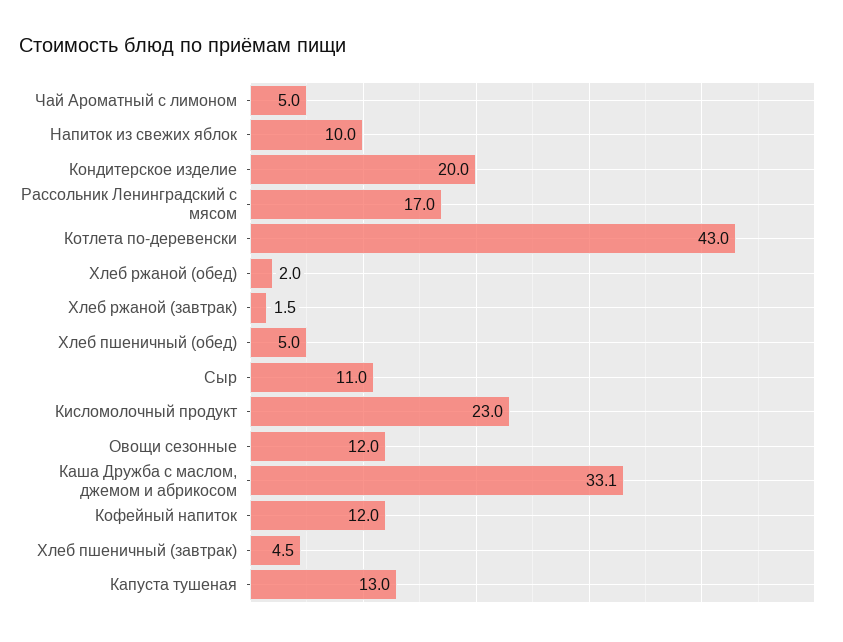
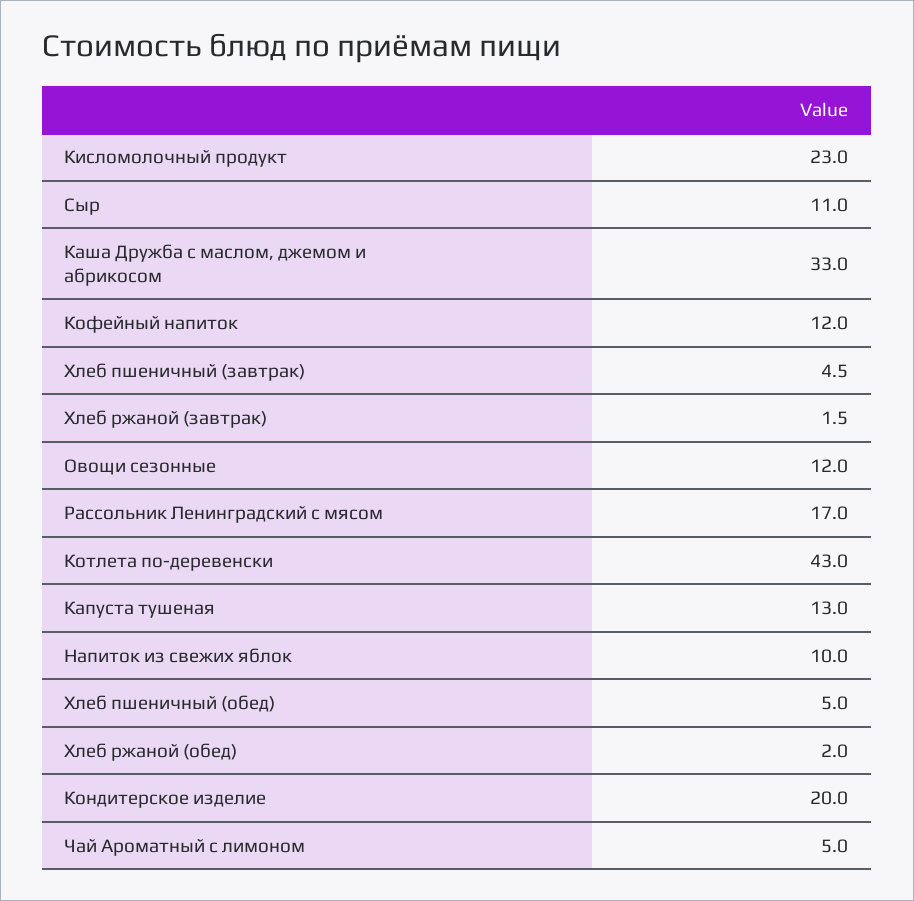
  {
    "Чай Ароматный с лимоном": 5,
    "Напиток из свежих яблок": 10,
    "Кондитерское изделие": 20,
    "Рассольник Ленинградский с мясом": 17,
    "Котлета по-деревенски": 43,
    "Хлеб ржаной (обед)": 2,
    "Хлеб ржаной (завтрак)": 1.5,
    "Хлеб пшеничный (обед)": 5,
    "Сыр": 11,
    "Кисломолочный продукт": 23,
    "Овощи сезонные": 12,
-   "Каша Дружба с маслом, джемом и абрикосом": 33.1,
+   "Каша Дружба с маслом, джемом и абрикосом": 33,
    "Кофейный напиток": 12,
    "Хлеб пшеничный (завтрак)": 4.5,
    "Капуста тушеная": 13
  }

